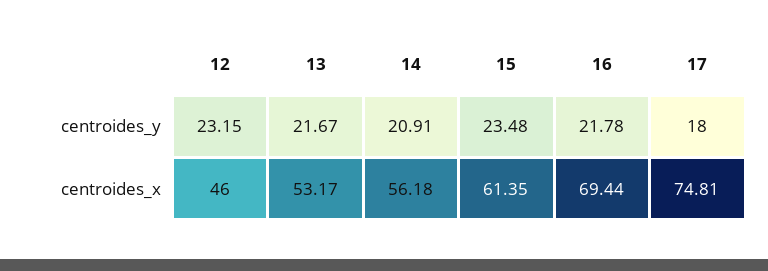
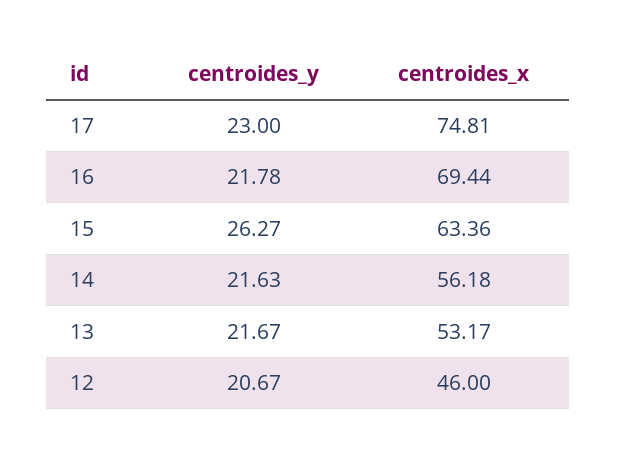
  {
    "12": {
-     "centroides_y": 23.15,
+     "centroides_y": 20.67,
      "centroides_x": 46
    },
    "13": {
      "centroides_y": 21.67,
      "centroides_x": 53.17
    },
    "14": {
-     "centroides_y": 20.91,
+     "centroides_y": 21.63,
      "centroides_x": 56.18
    },
    "15": {
-     "centroides_y": 23.48,
+     "centroides_y": 26.27,
-     "centroides_x": 61.35
+     "centroides_x": 63.36
    },
    "16": {
      "centroides_y": 21.78,
      "centroides_x": 69.44
    },
    "17": {
-     "centroides_y": 18,
+     "centroides_y": 23,
      "centroides_x": 74.81
    }
  }

